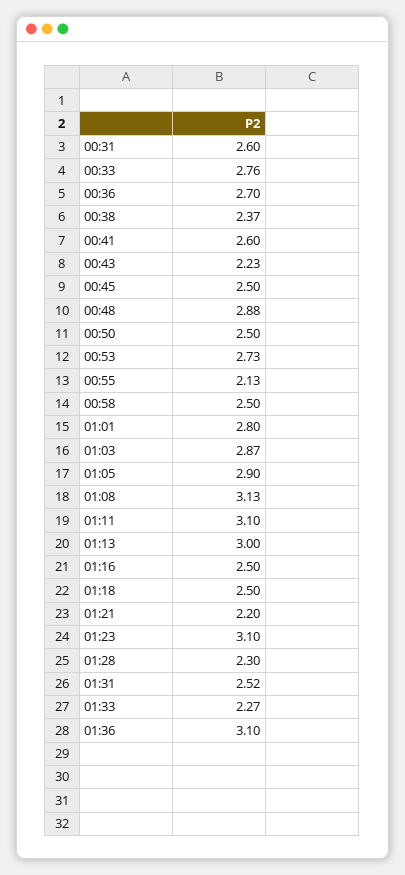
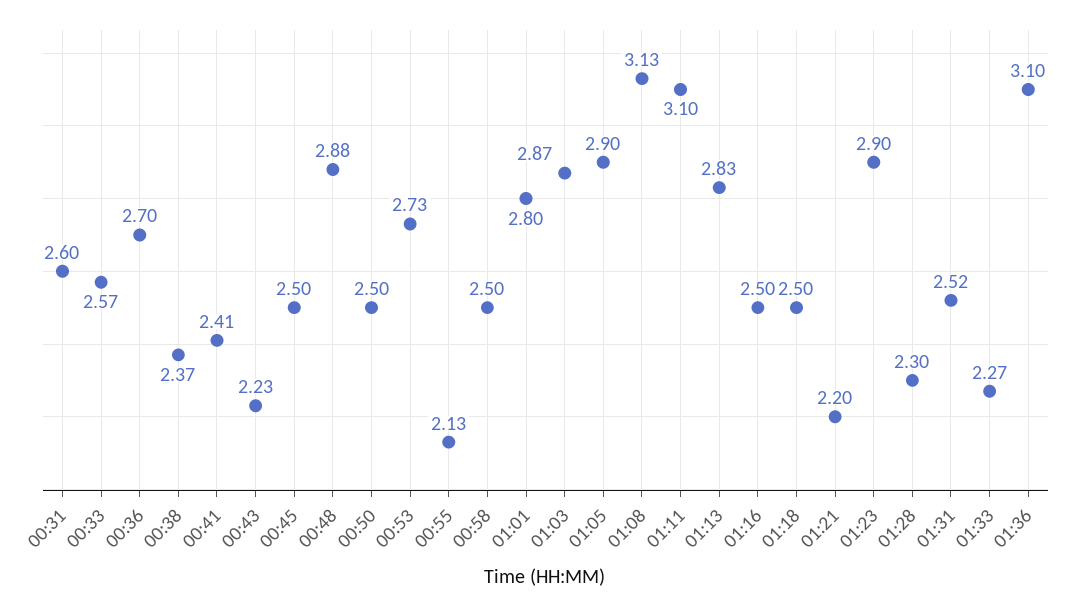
  {
    "00:31": 2.6,
-   "00:33": 2.76,
+   "00:33": 2.57,
    "00:36": 2.7,
    "00:38": 2.37,
-   "00:41": 2.6,
+   "00:41": 2.41,
    "00:43": 2.23,
    "00:45": 2.5,
    "00:48": 2.88,
    "00:50": 2.5,
    "00:53": 2.73,
    "00:55": 2.13,
    "00:58": 2.5,
    "01:01": 2.8,
    "01:03": 2.87,
    "01:05": 2.9,
    "01:08": 3.13,
    "01:11": 3.1,
-   "01:13": 3,
+   "01:13": 2.83,
    "01:16": 2.5,
    "01:18": 2.5,
    "01:21": 2.2,
-   "01:23": 3.1,
+   "01:23": 2.9,
    "01:28": 2.3,
    "01:31": 2.52,
    "01:33": 2.27,
    "01:36": 3.1
  }

